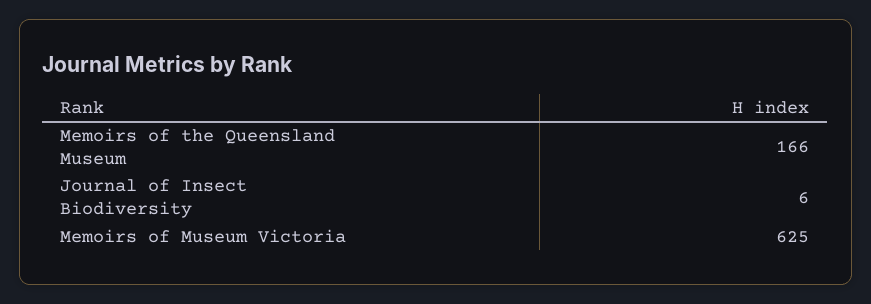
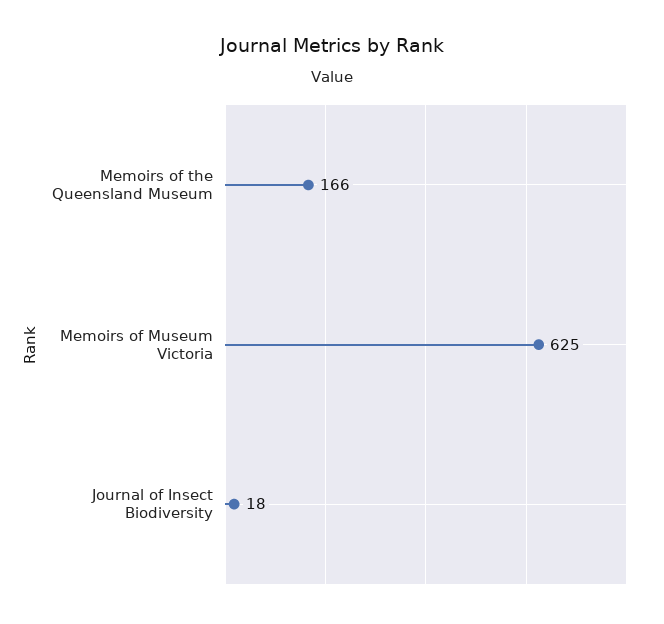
  {
    "Memoirs of the Queensland Museum": 166,
-   "Journal of Insect Biodiversity": 6,
+   "Journal of Insect Biodiversity": 18,
    "Memoirs of Museum Victoria": 625
  }

